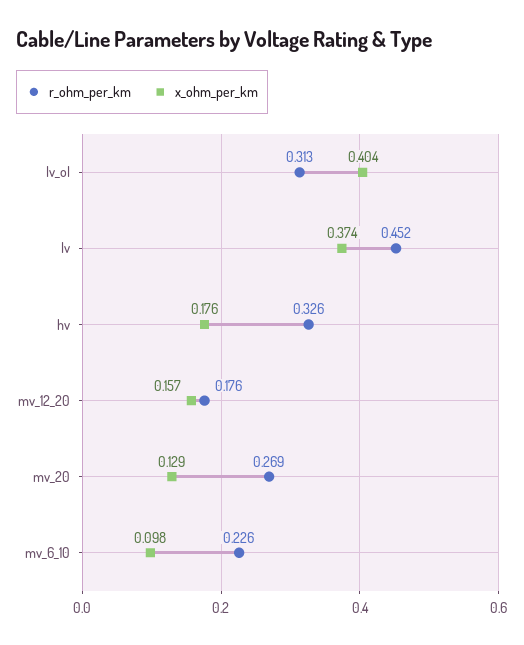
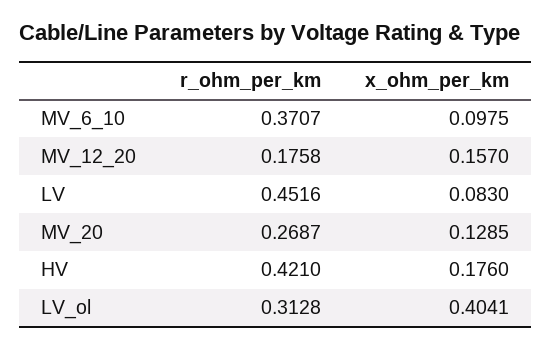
  {
    "r_ohm_per_km": {
      "lv_ol": 0.3128,
      "lv": 0.4516,
-     "hv": 0.326,
+     "hv": 0.421,
      "mv_12_20": 0.1758,
      "mv_20": 0.2687,
-     "mv_6_10": 0.226
+     "mv_6_10": 0.3707
    },
    "x_ohm_per_km": {
      "lv_ol": 0.4041,
-     "lv": 0.374,
+     "lv": 0.083,
      "hv": 0.176,
      "mv_12_20": 0.157,
      "mv_20": 0.1285,
      "mv_6_10": 0.0975
    }
  }

